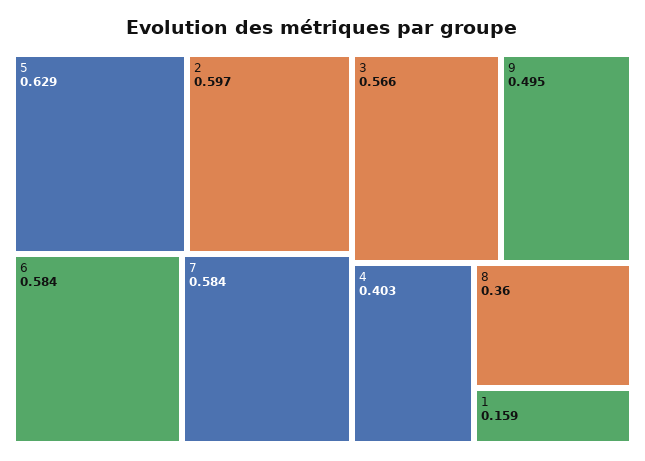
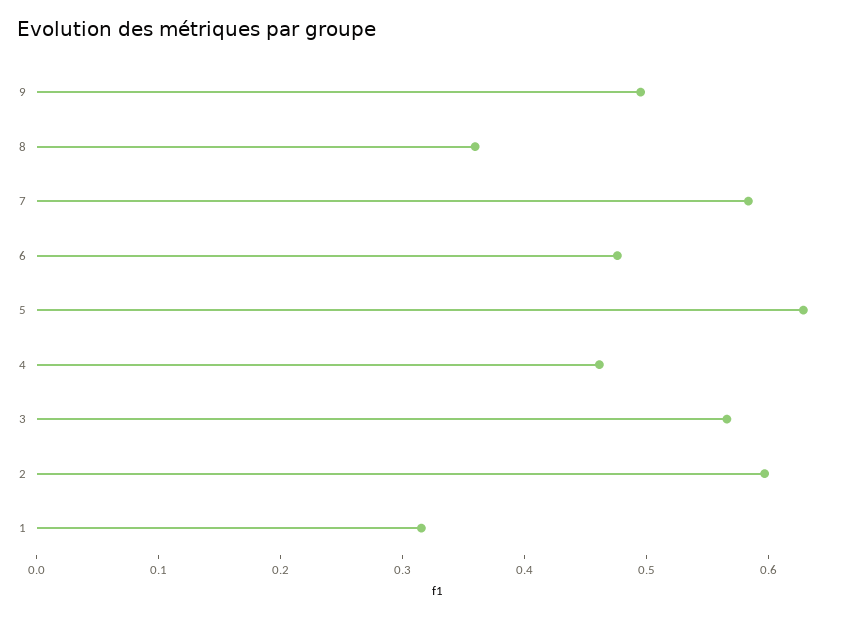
  {
    "5": 0.629,
    "2": 0.597,
-   "6": 0.584,
+   "6": 0.48,
    "7": 0.584,
    "3": 0.566,
    "9": 0.495,
-   "4": 0.403,
+   "4": 0.46,
    "8": 0.36,
-   "1": 0.159
+   "1": 0.32
  }

